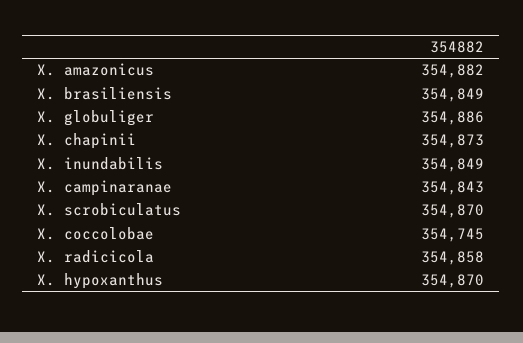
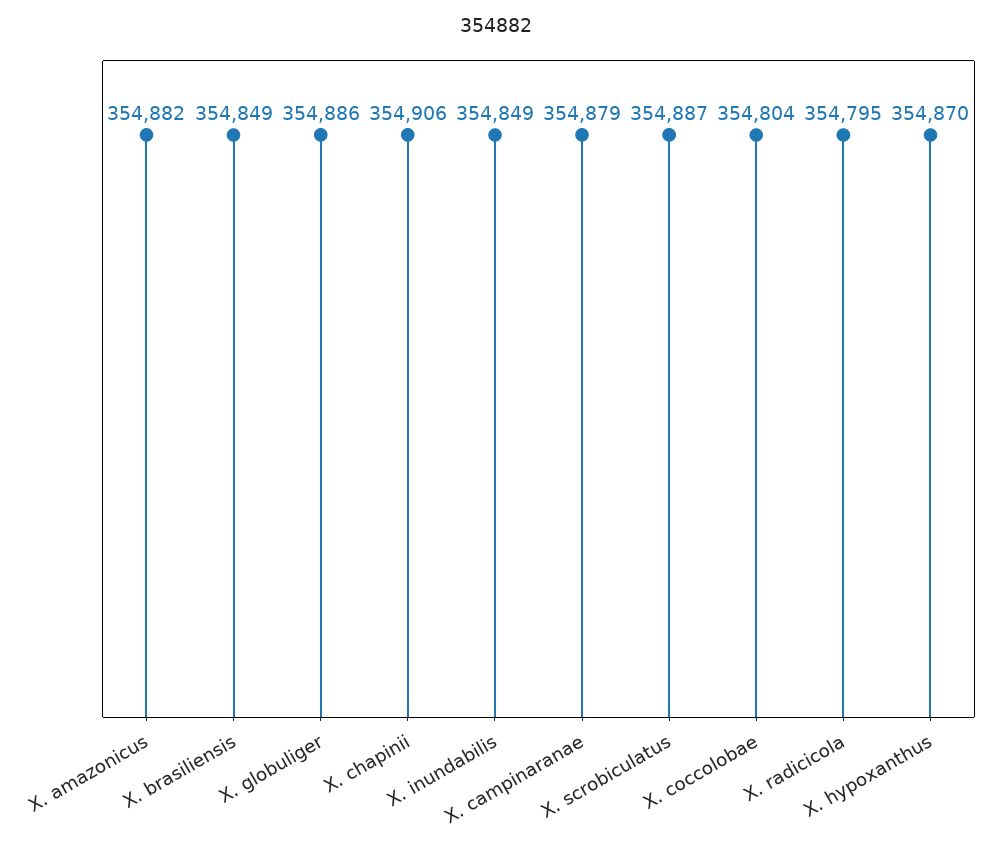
  {
    "X. amazonicus": 354882,
    "X. brasiliensis": 354849,
    "X. globuliger": 354886,
-   "X. chapinii": 354873,
+   "X. chapinii": 354906,
    "X. inundabilis": 354849,
-   "X. campinaranae": 354843,
+   "X. campinaranae": 354879,
-   "X. scrobiculatus": 354870,
+   "X. scrobiculatus": 354887,
-   "X. coccolobae": 354745,
+   "X. coccolobae": 354804,
-   "X. radicicola": 354858,
+   "X. radicicola": 354795,
    "X. hypoxanthus": 354870
  }

